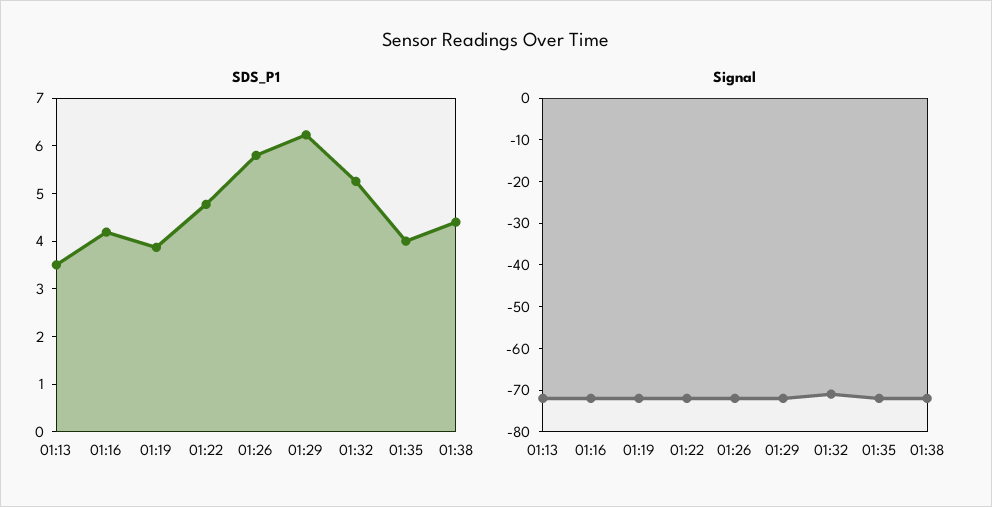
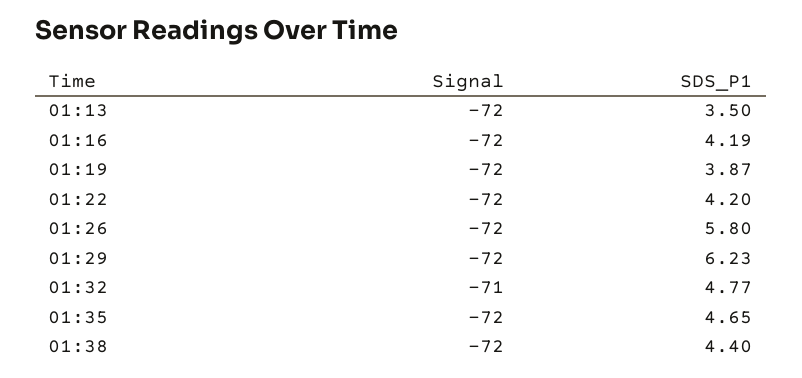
  {
    "SDS_P1": {
      "01:13": 3.5,
      "01:16": 4.19,
      "01:19": 3.87,
-     "01:22": 4.8,
+     "01:22": 4.2,
      "01:26": 5.8,
      "01:29": 6.23,
-     "01:32": 5.2,
+     "01:32": 4.77,
-     "01:35": 4,
+     "01:35": 4.65,
      "01:38": 4.4
    },
    "Signal": {
      "01:13": -72,
      "01:16": -72,
      "01:19": -72,
      "01:22": -72,
      "01:26": -72,
      "01:29": -72,
      "01:32": -71,
      "01:35": -72,
      "01:38": -72
    }
  }

